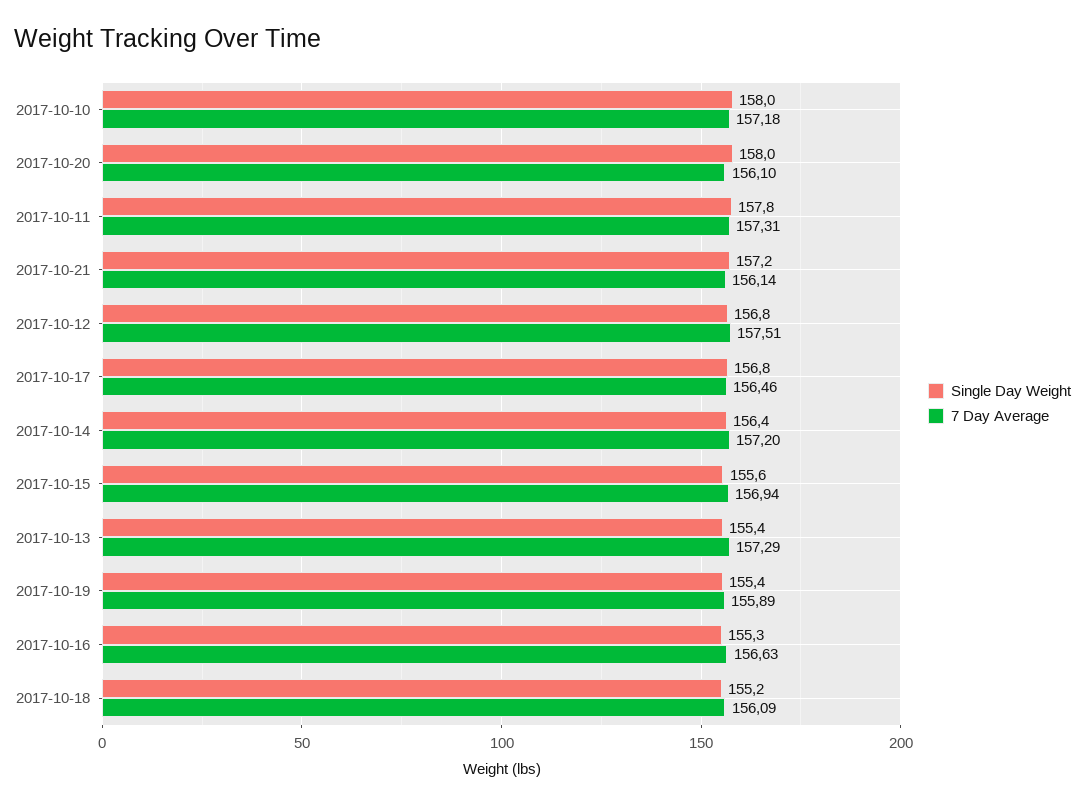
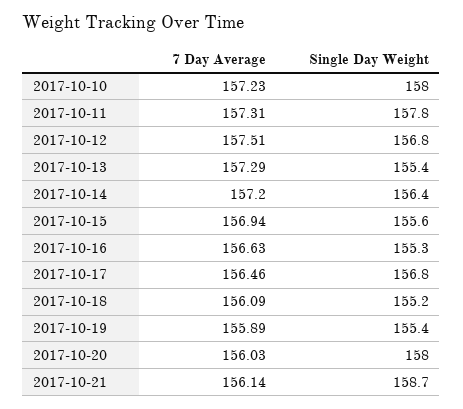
  {
    "Single Day Weight": {
      "2017-10-10": 158,
      "2017-10-20": 158,
      "2017-10-11": 157.8,
-     "2017-10-21": 157.2,
+     "2017-10-21": 158.7,
      "2017-10-12": 156.8,
      "2017-10-17": 156.8,
      "2017-10-14": 156.4,
      "2017-10-15": 155.6,
      "2017-10-13": 155.4,
      "2017-10-19": 155.4,
      "2017-10-16": 155.3,
      "2017-10-18": 155.2
    },
    "7 Day Average": {
-     "2017-10-10": 157.18,
+     "2017-10-10": 157.23,
-     "2017-10-20": 156.1,
+     "2017-10-20": 156.03,
      "2017-10-11": 157.31,
      "2017-10-21": 156.14,
      "2017-10-12": 157.51,
      "2017-10-17": 156.46,
      "2017-10-14": 157.2,
      "2017-10-15": 156.94,
      "2017-10-13": 157.29,
      "2017-10-19": 155.89,
      "2017-10-16": 156.63,
      "2017-10-18": 156.09
    }
  }

